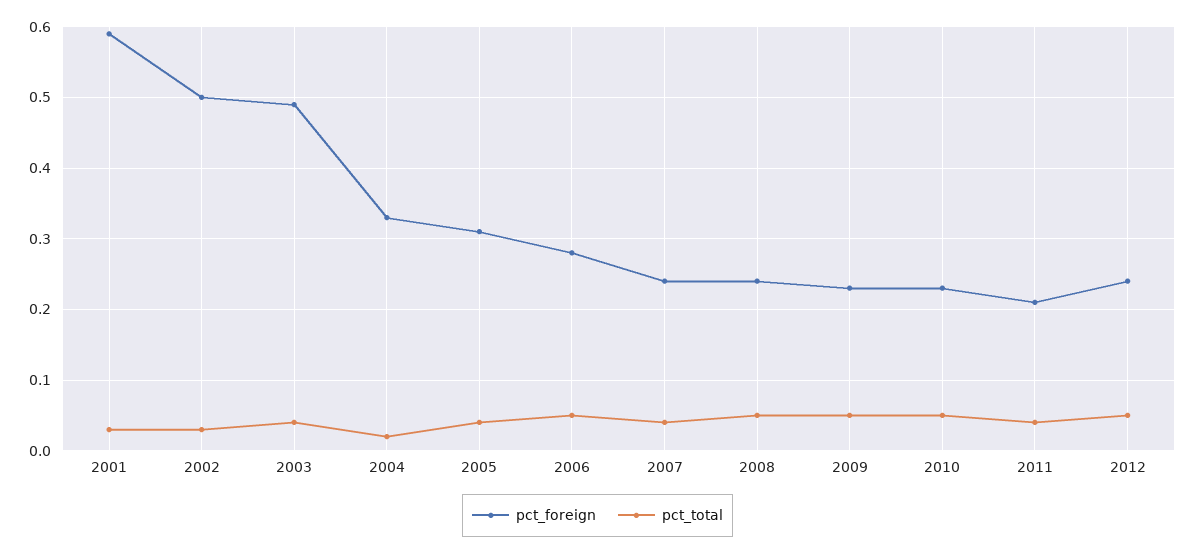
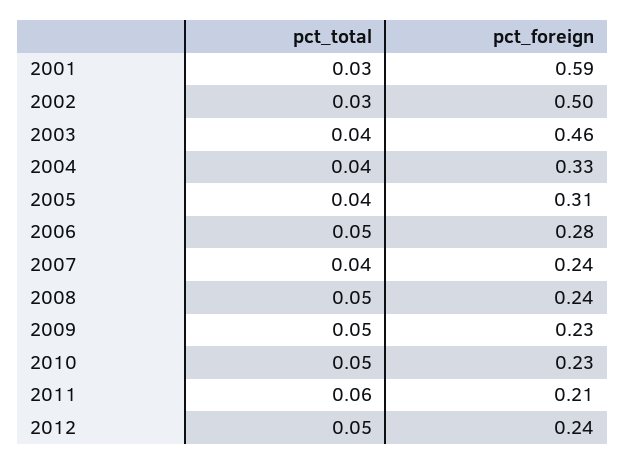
  {
    "pct_foreign": {
      "2001": 0.59,
      "2002": 0.5,
-     "2003": 0.49,
+     "2003": 0.46,
      "2004": 0.33,
      "2005": 0.31,
      "2006": 0.28,
      "2007": 0.24,
      "2008": 0.24,
      "2009": 0.23,
      "2010": 0.23,
      "2011": 0.21,
      "2012": 0.24
    },
    "pct_total": {
      "2001": 0.03,
      "2002": 0.03,
      "2003": 0.04,
-     "2004": 0.02,
+     "2004": 0.04,
      "2005": 0.04,
      "2006": 0.05,
      "2007": 0.04,
      "2008": 0.05,
      "2009": 0.05,
      "2010": 0.05,
-     "2011": 0.04,
+     "2011": 0.06,
      "2012": 0.05
    }
  }

